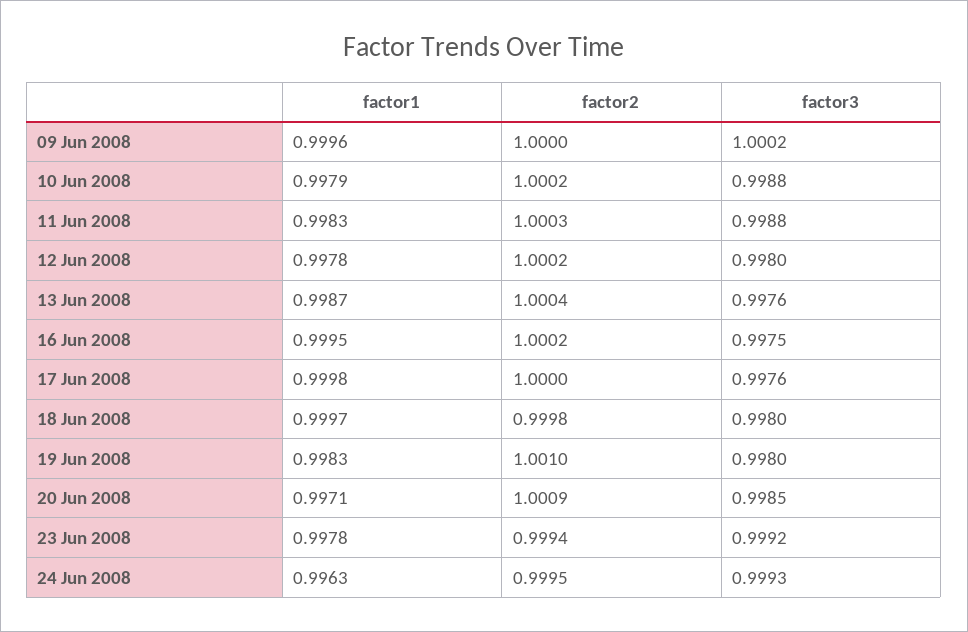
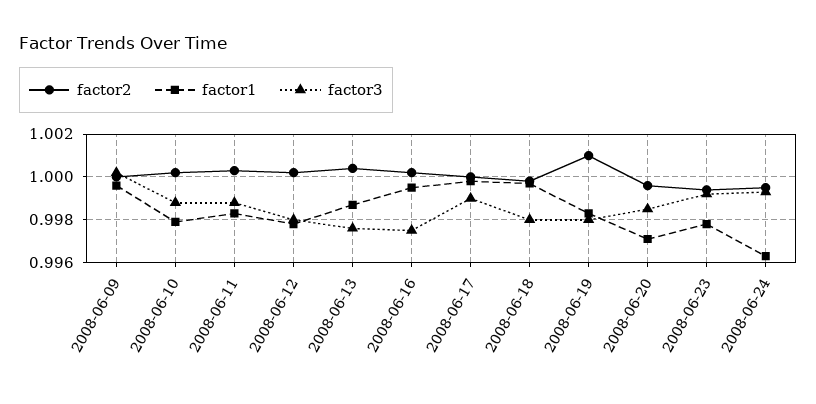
  {
    "factor1": {
      "09 Jun 2008": 0.9996,
      "10 Jun 2008": 0.9979,
      "11 Jun 2008": 0.9983,
      "12 Jun 2008": 0.9978,
      "13 Jun 2008": 0.9987,
      "16 Jun 2008": 0.9995,
      "17 Jun 2008": 0.9998,
      "18 Jun 2008": 0.9997,
      "19 Jun 2008": 0.9983,
      "20 Jun 2008": 0.9971,
      "23 Jun 2008": 0.9978,
      "24 Jun 2008": 0.9963
    },
    "factor2": {
      "09 Jun 2008": 1,
      "10 Jun 2008": 1.0002,
      "11 Jun 2008": 1.0003,
      "12 Jun 2008": 1.0002,
      "13 Jun 2008": 1.0004,
      "16 Jun 2008": 1.0002,
      "17 Jun 2008": 1,
      "18 Jun 2008": 0.9998,
      "19 Jun 2008": 1.001,
-     "20 Jun 2008": 1.0009,
+     "20 Jun 2008": 0.9995,
      "23 Jun 2008": 0.9994,
      "24 Jun 2008": 0.9995
    },
    "factor3": {
      "09 Jun 2008": 1.0002,
      "10 Jun 2008": 0.9988,
      "11 Jun 2008": 0.9988,
      "12 Jun 2008": 0.998,
      "13 Jun 2008": 0.9976,
      "16 Jun 2008": 0.9975,
-     "17 Jun 2008": 0.9976,
+     "17 Jun 2008": 0.999,
      "18 Jun 2008": 0.998,
      "19 Jun 2008": 0.998,
      "20 Jun 2008": 0.9985,
      "23 Jun 2008": 0.9992,
      "24 Jun 2008": 0.9993
    }
  }

